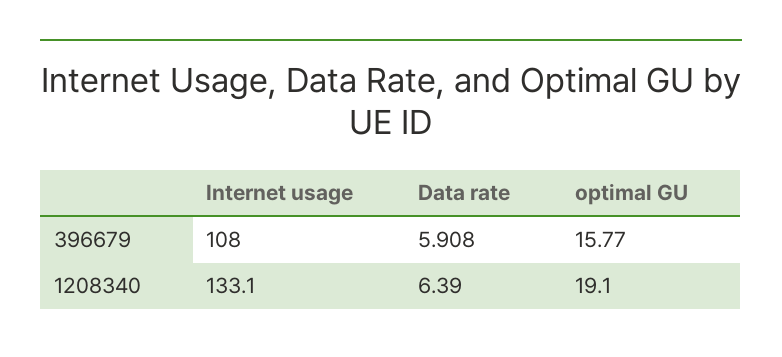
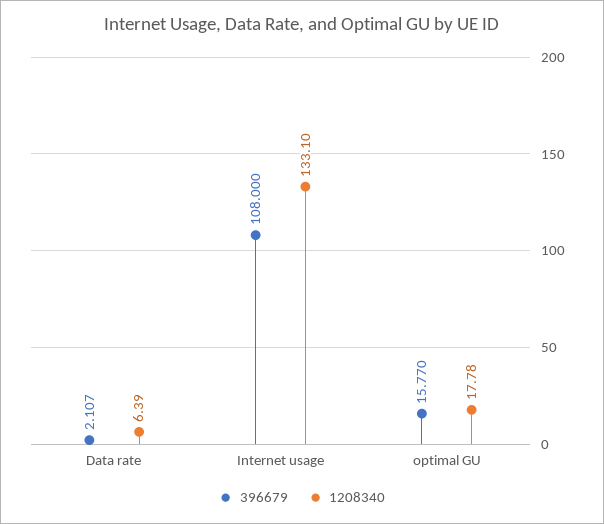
  {
    "396679": {
      "Internet usage": 108,
-     "Data rate": 5.908,
+     "Data rate": 2.107,
      "optimal GU": 15.77
    },
    "1208340": {
      "Internet usage": 133.1,
      "Data rate": 6.39,
-     "optimal GU": 19.1
+     "optimal GU": 17.78
    }
  }

